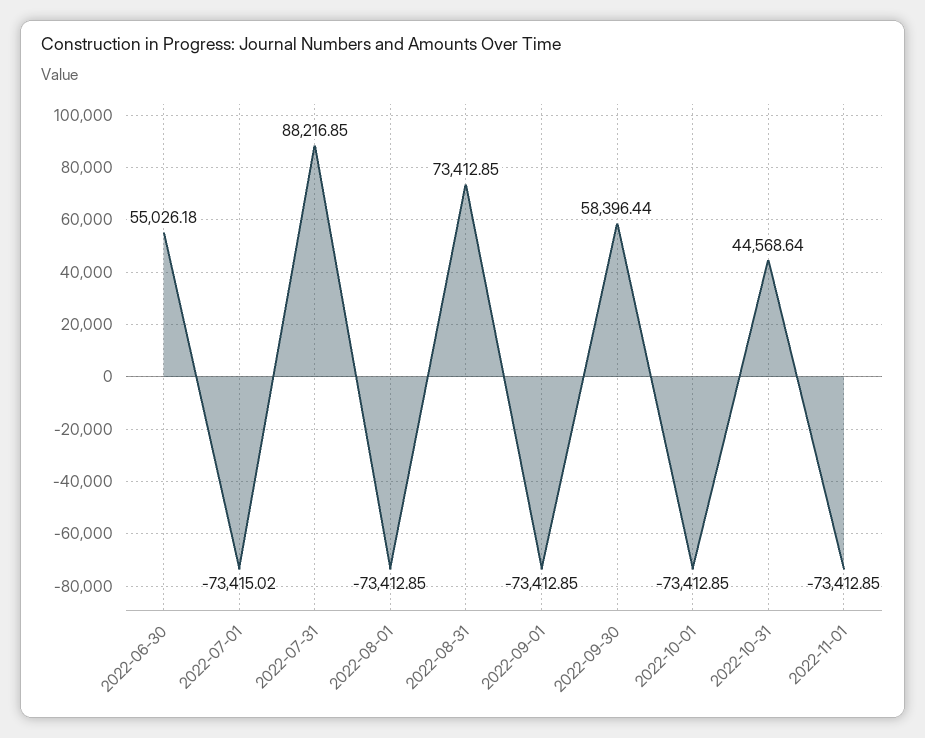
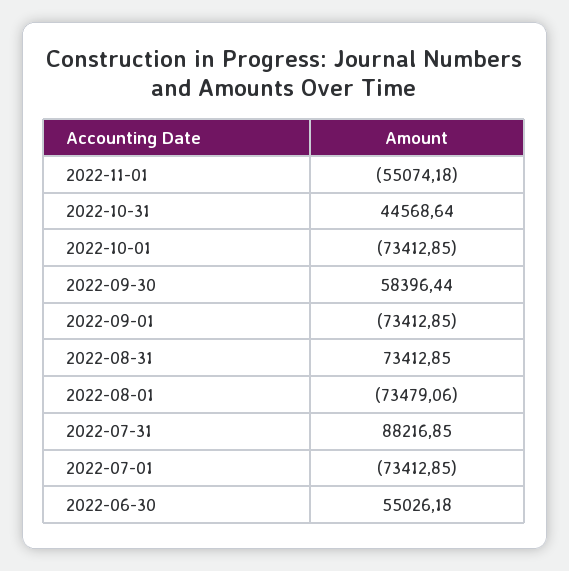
  {
    "2022-06-30": 55026.18,
-   "2022-07-01": -73415.02,
+   "2022-07-01": -73412.85,
    "2022-07-31": 88216.85,
-   "2022-08-01": -73412.85,
+   "2022-08-01": -73479.06,
    "2022-08-31": 73412.85,
    "2022-09-01": -73412.85,
    "2022-09-30": 58396.44,
    "2022-10-01": -73412.85,
    "2022-10-31": 44568.64,
-   "2022-11-01": -73412.85
+   "2022-11-01": -55074.18
  }

